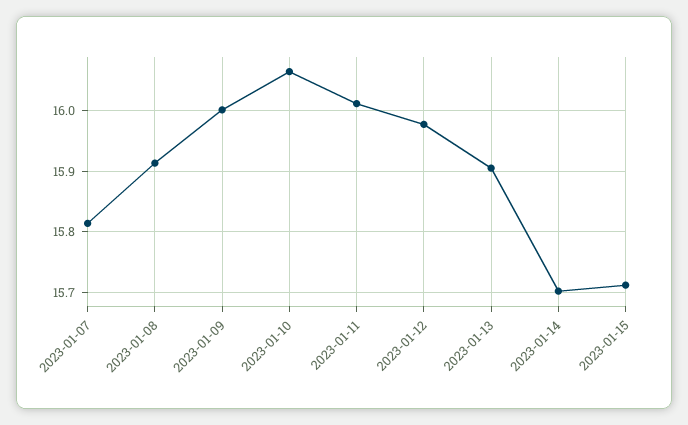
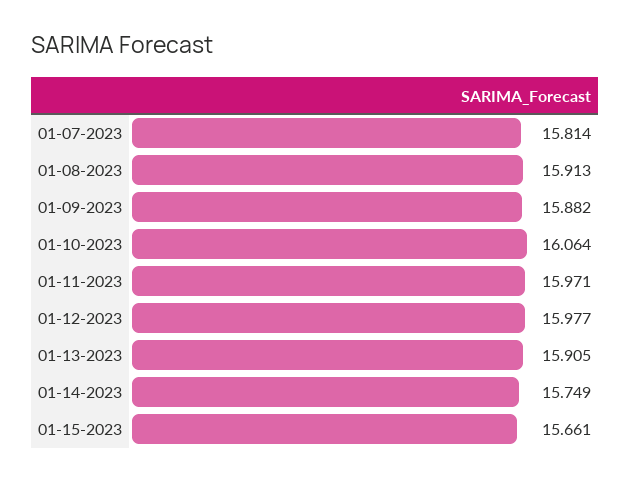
  {
    "2023-01-07": 15.814,
    "2023-01-08": 15.913,
-   "2023-01-09": 16,
+   "2023-01-09": 15.882,
    "2023-01-10": 16.064,
-   "2023-01-11": 16.01,
+   "2023-01-11": 15.971,
    "2023-01-12": 15.977,
    "2023-01-13": 15.905,
-   "2023-01-14": 15.7,
+   "2023-01-14": 15.749,
-   "2023-01-15": 15.71
+   "2023-01-15": 15.661
  }

